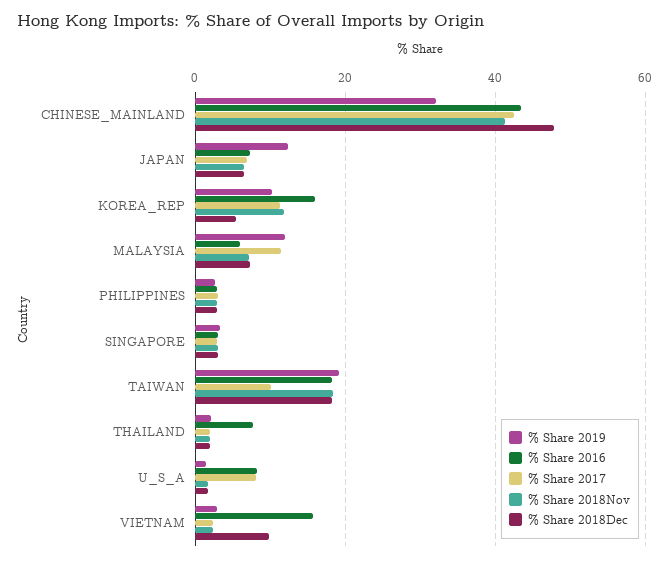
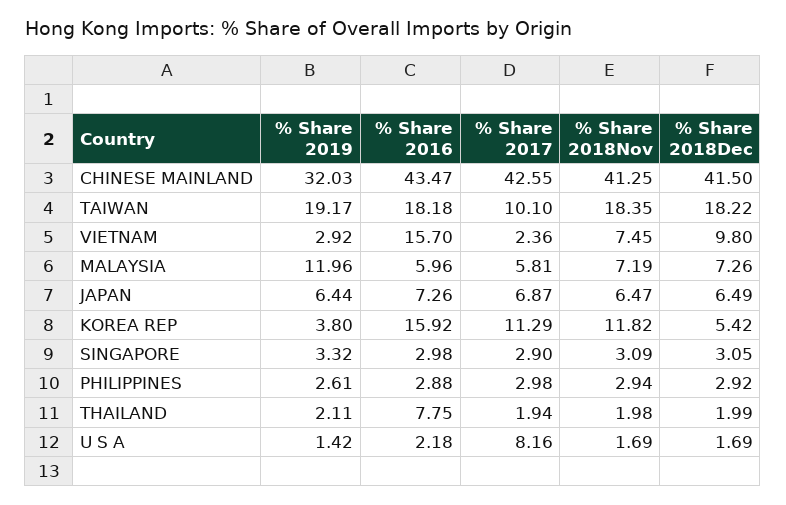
  {
    "% Share 2019": {
      "CHINESE_MAINLAND": 32.03,
-     "JAPAN": 12,
+     "JAPAN": 6.44,
-     "KOREA_REP": 10,
+     "KOREA_REP": 3.8,
      "MALAYSIA": 11.96,
      "PHILIPPINES": 2.61,
      "SINGAPORE": 3.32,
      "TAIWAN": 19.17,
      "THAILAND": 2.11,
      "U_S_A": 1.42,
      "VIETNAM": 2.92
    },
    "% Share 2016": {
      "CHINESE_MAINLAND": 43.47,
      "JAPAN": 7.26,
      "KOREA_REP": 15.92,
      "MALAYSIA": 5.96,
      "PHILIPPINES": 2.88,
      "SINGAPORE": 2.98,
      "TAIWAN": 18.18,
      "THAILAND": 7.75,
-     "U_S_A": 8,
+     "U_S_A": 2.18,
      "VIETNAM": 15.7
    },
    "% Share 2017": {
      "CHINESE_MAINLAND": 42.55,
      "JAPAN": 6.87,
      "KOREA_REP": 11.29,
-     "MALAYSIA": 12,
+     "MALAYSIA": 5.81,
      "PHILIPPINES": 2.98,
      "SINGAPORE": 2.9,
      "TAIWAN": 10.1,
      "THAILAND": 1.94,
      "U_S_A": 8.16,
      "VIETNAM": 2.36
    },
    "% Share 2018Nov": {
      "CHINESE_MAINLAND": 41.25,
      "JAPAN": 6.47,
      "KOREA_REP": 11.82,
      "MALAYSIA": 7.19,
      "PHILIPPINES": 2.94,
      "SINGAPORE": 3.09,
      "TAIWAN": 18.35,
      "THAILAND": 1.98,
      "U_S_A": 1.69,
-     "VIETNAM": 2
+     "VIETNAM": 7.45
    },
    "% Share 2018Dec": {
-     "CHINESE_MAINLAND": 48,
+     "CHINESE_MAINLAND": 41.5,
      "JAPAN": 6.49,
      "KOREA_REP": 5.42,
      "MALAYSIA": 7.26,
      "PHILIPPINES": 2.92,
      "SINGAPORE": 3.05,
      "TAIWAN": 18.22,
      "THAILAND": 1.99,
      "U_S_A": 1.69,
      "VIETNAM": 9.8
    }
  }

